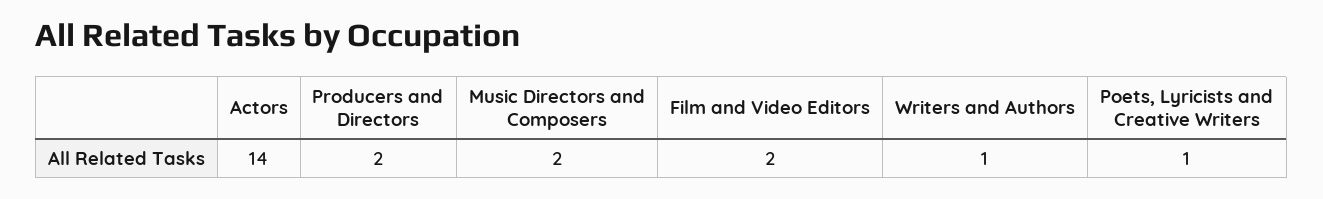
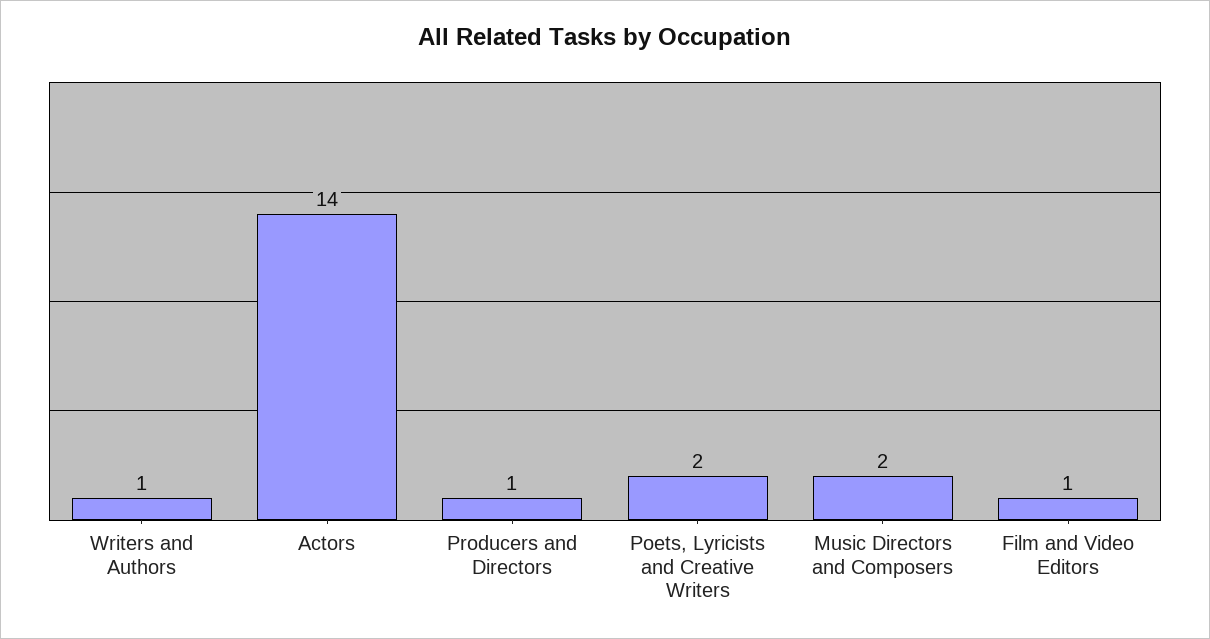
  {
    "Actors": 14,
-   "Producers and Directors": 2,
+   "Producers and Directors": 1,
    "Music Directors and Composers": 2,
-   "Film and Video Editors": 2,
+   "Film and Video Editors": 1,
    "Writers and Authors": 1,
-   "Poets, Lyricists and Creative Writers": 1
+   "Poets, Lyricists and Creative Writers": 2
  }

